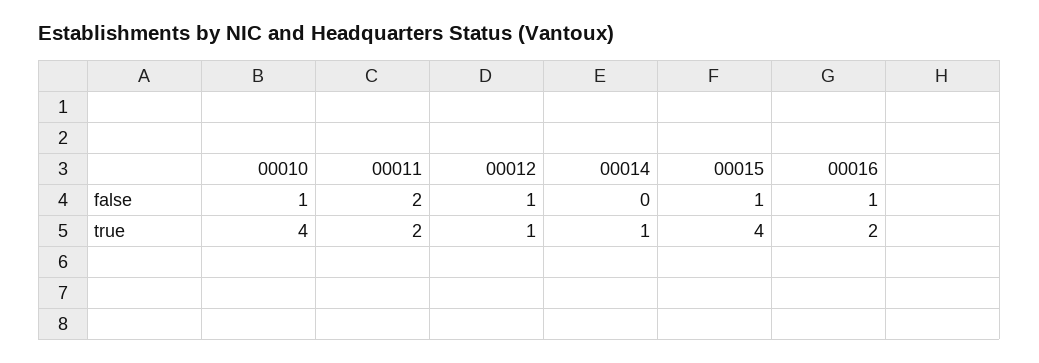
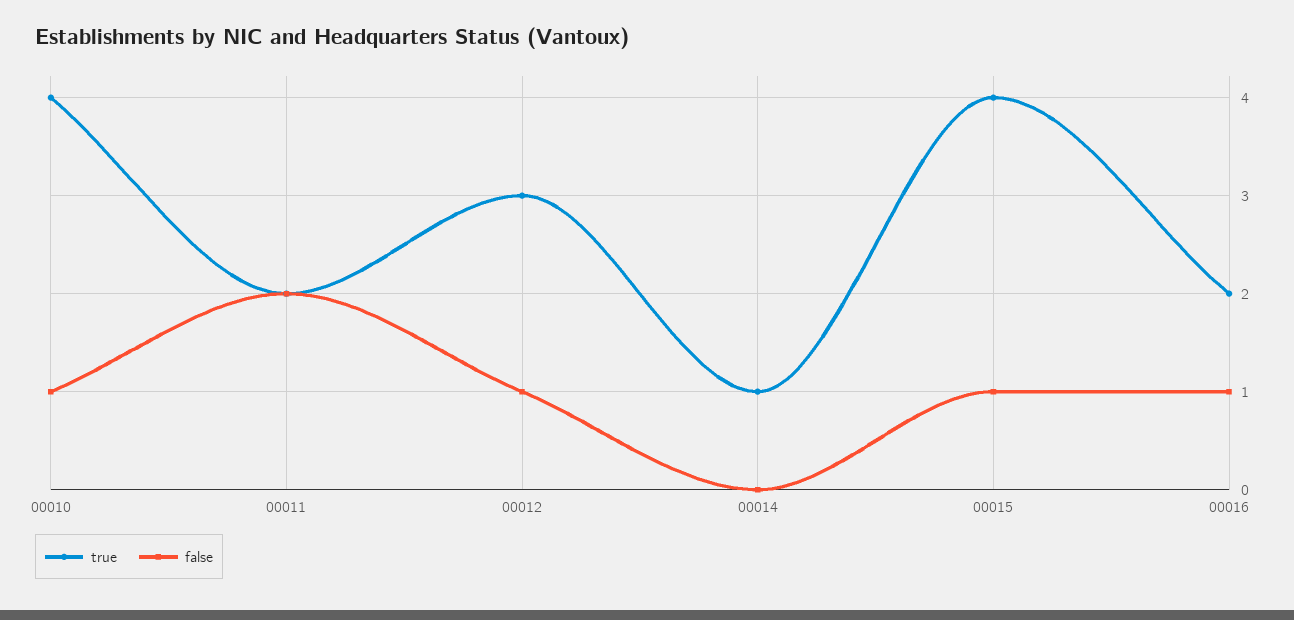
  {
    "false": {
      "00010": 1,
      "00011": 2,
      "00012": 1,
      "00014": 0,
      "00015": 1,
      "00016": 1
    },
    "true": {
      "00010": 4,
      "00011": 2,
-     "00012": 1,
+     "00012": 3,
      "00014": 1,
      "00015": 4,
      "00016": 2
    }
  }

